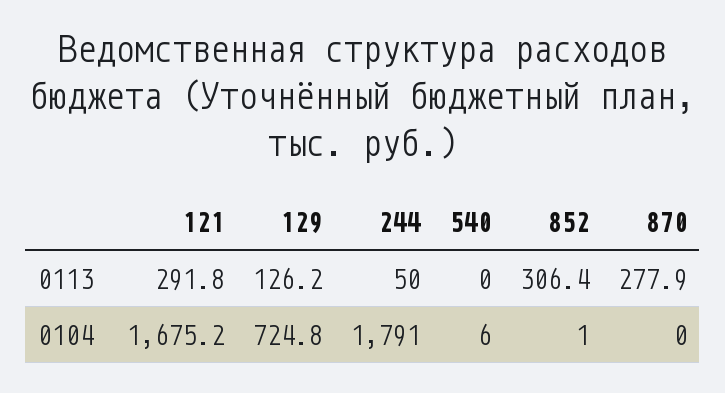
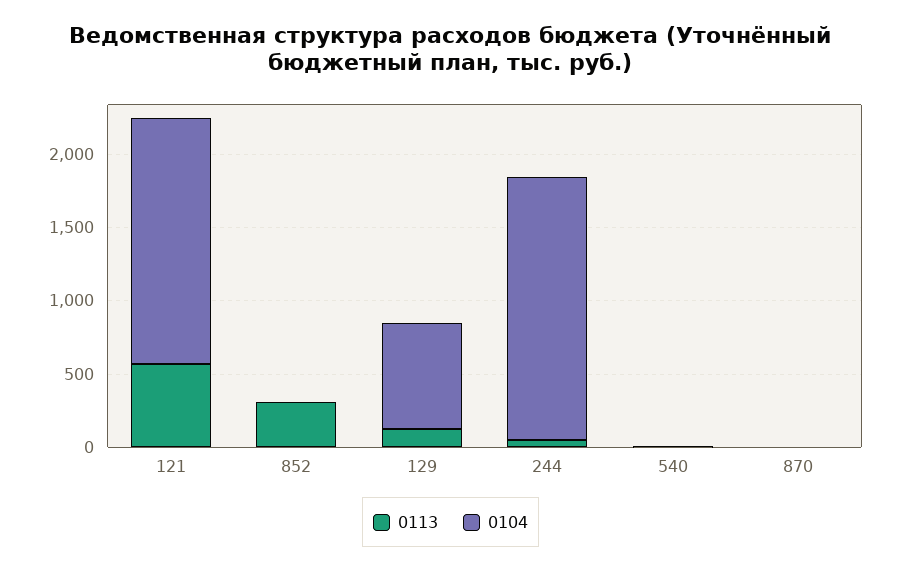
  {
    "0113": {
-     "121": 291.8,
+     "121": 600,
      "129": 126.2,
      "244": 50,
      "540": 0,
      "852": 306.4,
-     "870": 277.9
+     "870": 0
    },
    "0104": {
      "121": 1675.2,
      "129": 724.8,
      "244": 1791,
      "540": 6,
      "852": 1,
      "870": 0
    }
  }

